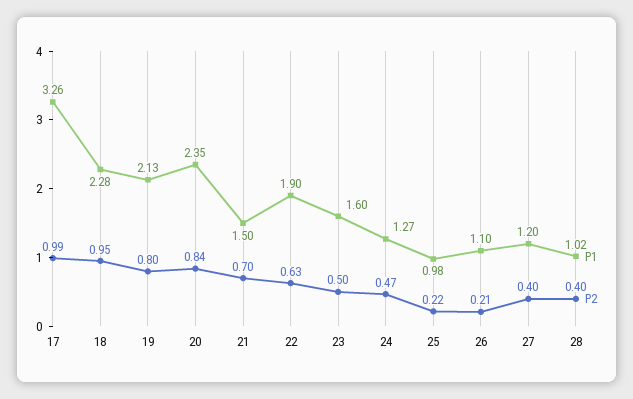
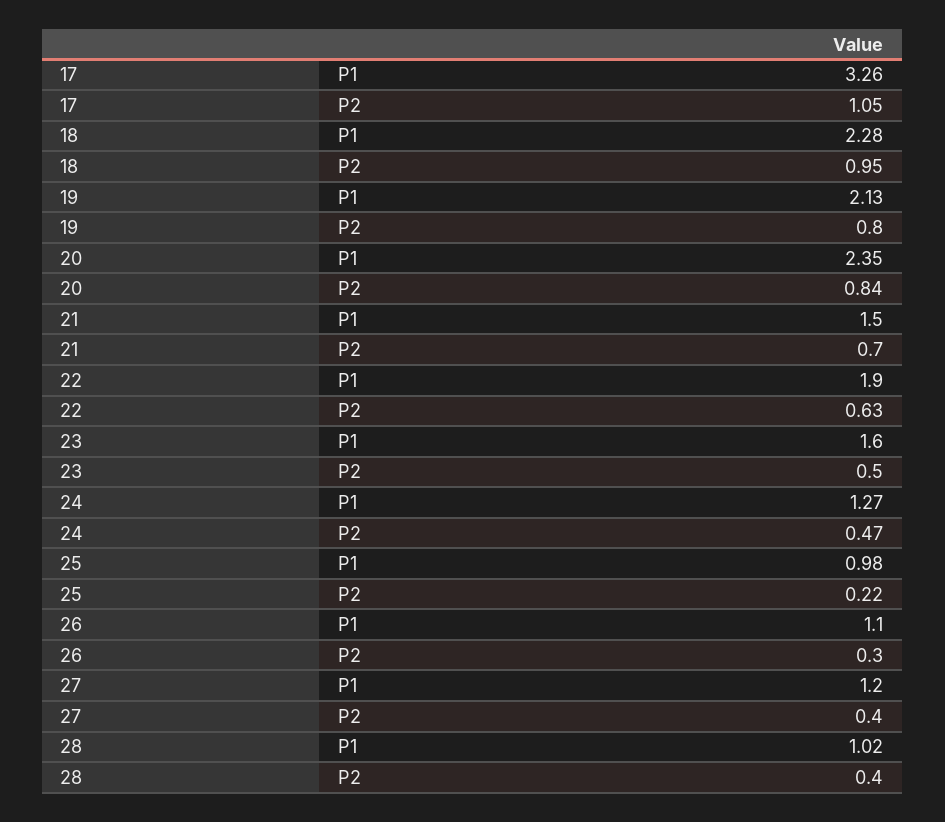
  {
    "P1": {
      "17": 3.26,
      "18": 2.28,
      "19": 2.13,
      "20": 2.35,
      "21": 1.5,
      "22": 1.9,
      "23": 1.6,
      "24": 1.27,
      "25": 0.98,
      "26": 1.1,
      "27": 1.2,
      "28": 1.02
    },
    "P2": {
-     "17": 0.99,
+     "17": 1.05,
      "18": 0.95,
      "19": 0.8,
      "20": 0.84,
      "21": 0.7,
      "22": 0.63,
      "23": 0.5,
      "24": 0.47,
      "25": 0.22,
-     "26": 0.21,
+     "26": 0.3,
      "27": 0.4,
      "28": 0.4
    }
  }

